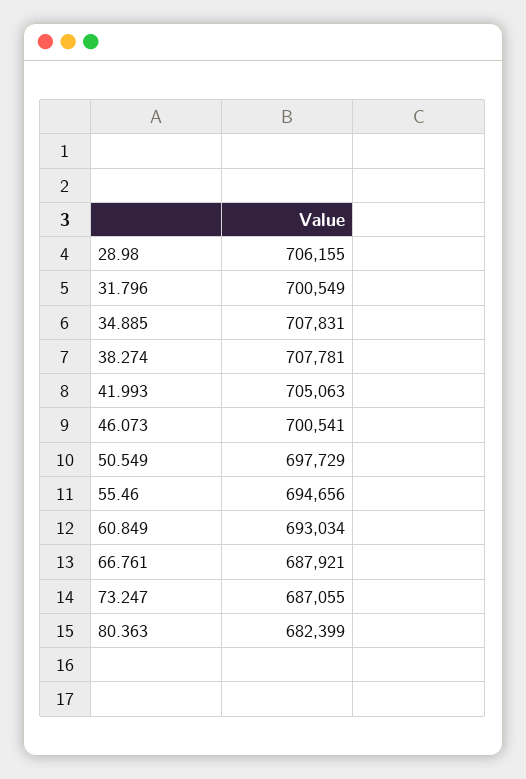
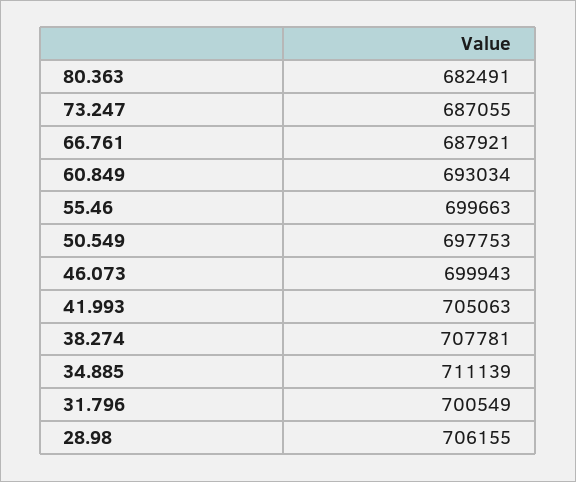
  {
    "28.98": 706155,
    "31.796": 700549,
-   "34.885": 707831,
+   "34.885": 711139,
    "38.274": 707781,
    "41.993": 705063,
-   "46.073": 700541,
+   "46.073": 699943,
-   "50.549": 697729,
+   "50.549": 697753,
-   "55.46": 694656,
+   "55.46": 699663,
    "60.849": 693034,
    "66.761": 687921,
    "73.247": 687055,
-   "80.363": 682399
+   "80.363": 682491
  }

